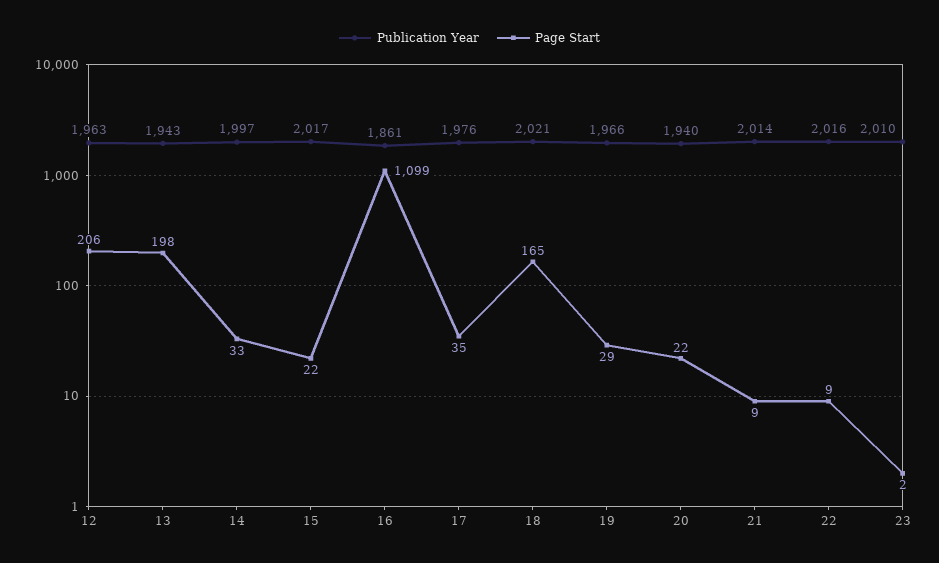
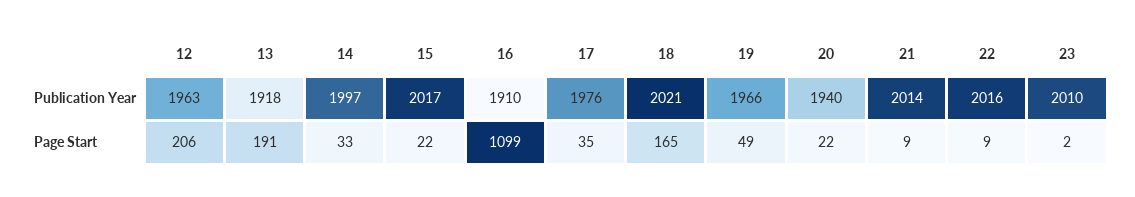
  {
    "Publication Year": {
      "12": 1963,
-     "13": 1943,
+     "13": 1918,
      "14": 1997,
      "15": 2017,
-     "16": 1861,
+     "16": 1910,
      "17": 1976,
      "18": 2021,
      "19": 1966,
      "20": 1940,
      "21": 2014,
      "22": 2016,
      "23": 2010
    },
    "Page Start": {
      "12": 206,
-     "13": 198,
+     "13": 191,
      "14": 33,
      "15": 22,
      "16": 1099,
      "17": 35,
      "18": 165,
-     "19": 29,
+     "19": 49,
      "20": 22,
      "21": 9,
      "22": 9,
      "23": 2
    }
  }

